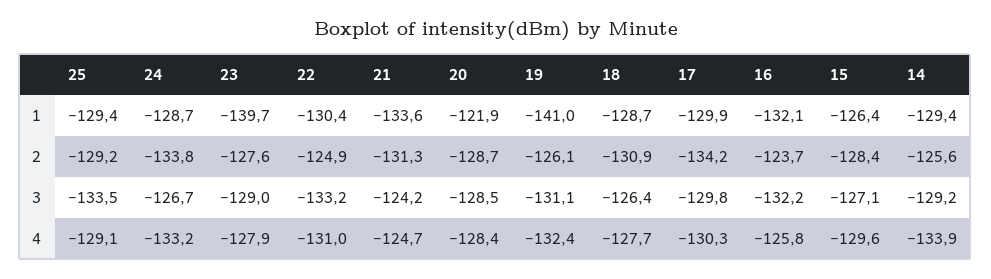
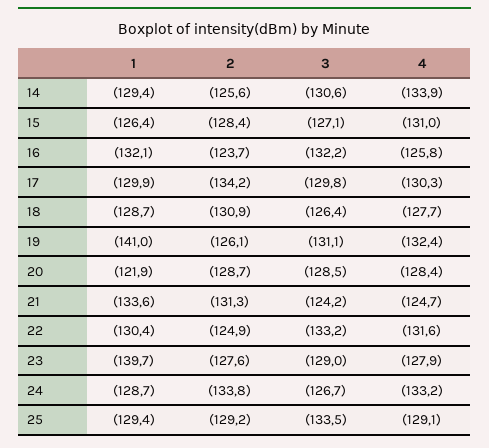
  {
    "25": {
      "1": -129.4,
      "2": -129.2,
      "3": -133.5,
      "4": -129.1
    },
    "24": {
      "1": -128.7,
      "2": -133.8,
      "3": -126.7,
      "4": -133.2
    },
    "23": {
      "1": -139.7,
      "2": -127.6,
      "3": -129,
      "4": -127.9
    },
    "22": {
      "1": -130.4,
      "2": -124.9,
      "3": -133.2,
-     "4": -131
+     "4": -131.6
    },
    "21": {
      "1": -133.6,
      "2": -131.3,
      "3": -124.2,
      "4": -124.7
    },
    "20": {
      "1": -121.9,
      "2": -128.7,
      "3": -128.5,
      "4": -128.4
    },
    "19": {
      "1": -141,
      "2": -126.1,
      "3": -131.1,
      "4": -132.4
    },
    "18": {
      "1": -128.7,
      "2": -130.9,
      "3": -126.4,
      "4": -127.7
    },
    "17": {
      "1": -129.9,
      "2": -134.2,
      "3": -129.8,
      "4": -130.3
    },
    "16": {
      "1": -132.1,
      "2": -123.7,
      "3": -132.2,
      "4": -125.8
    },
    "15": {
      "1": -126.4,
      "2": -128.4,
      "3": -127.1,
-     "4": -129.6
+     "4": -131
    },
    "14": {
      "1": -129.4,
      "2": -125.6,
-     "3": -129.2,
+     "3": -130.6,
      "4": -133.9
    }
  }

